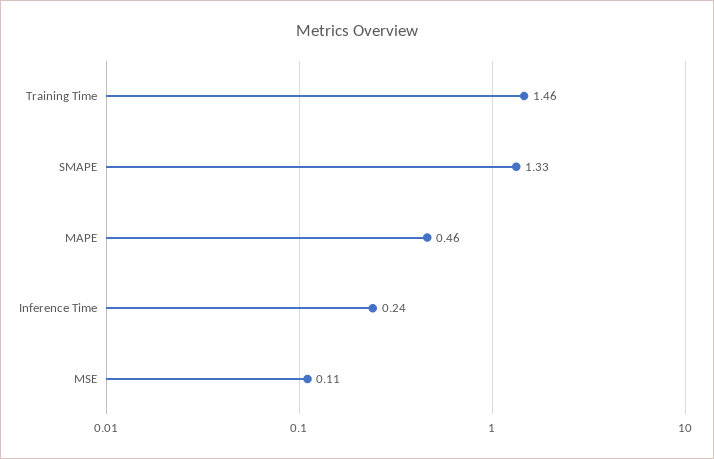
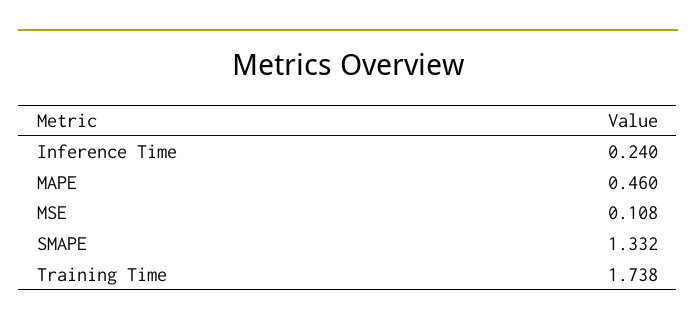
  {
-   "Training Time": 1.46,
+   "Training Time": 1.738,
    "SMAPE": 1.332,
    "MAPE": 0.46,
    "Inference Time": 0.24,
    "MSE": 0.108
  }

